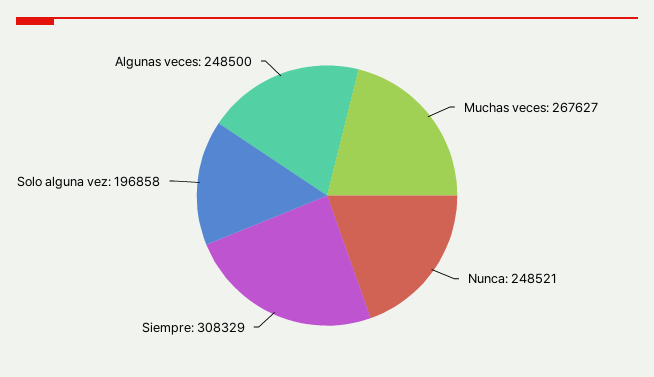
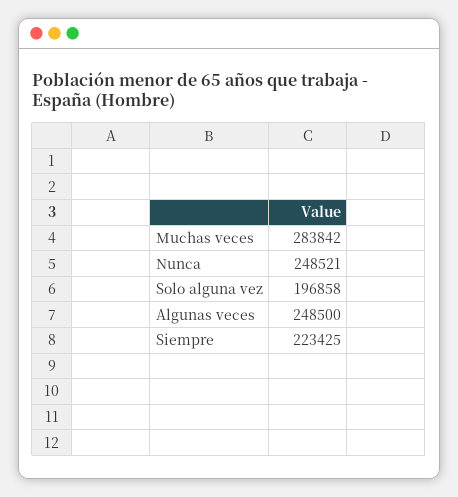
  {
-   "Muchas veces": 267627,
+   "Muchas veces": 283842,
    "Nunca": 248521,
-   "Siempre": 308329,
+   "Siempre": 223425,
    "Solo alguna vez": 196858,
    "Algunas veces": 248500
  }

